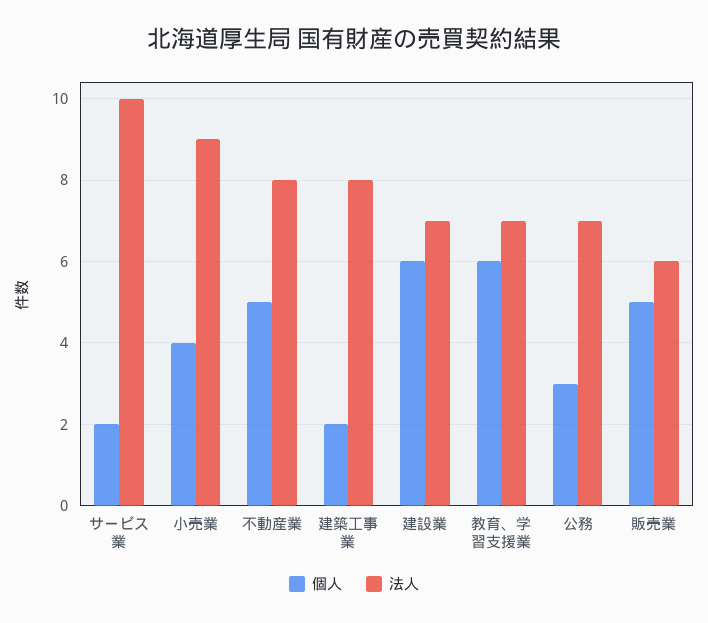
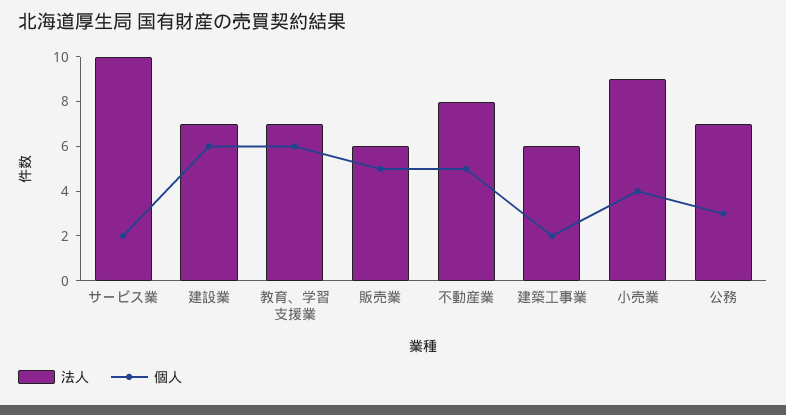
  {
    "個人": {
      "サービス業": 2,
      "小売業": 4,
      "不動産業": 5,
      "建築工事業": 2,
      "建設業": 6,
      "教育、学習支援業": 6,
      "公務": 3,
      "販売業": 5
    },
    "法人": {
      "サービス業": 10,
      "小売業": 9,
      "不動産業": 8,
-     "建築工事業": 8,
+     "建築工事業": 6,
      "建設業": 7,
      "教育、学習支援業": 7,
      "公務": 7,
      "販売業": 6
    }
  }

